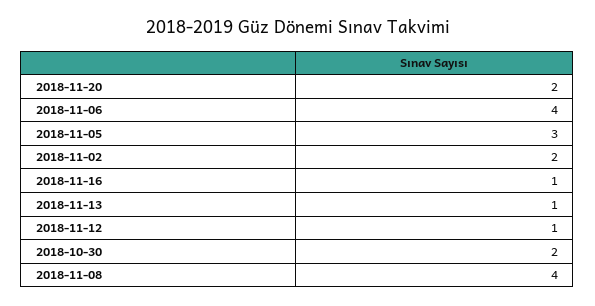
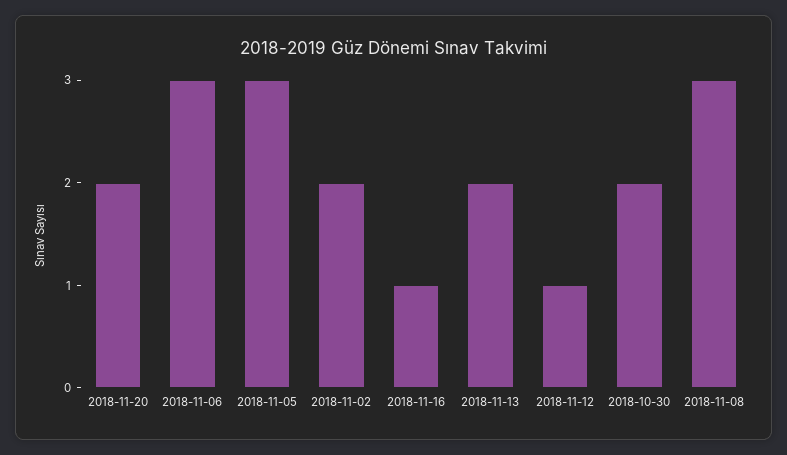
  {
    "2018-11-20": 2,
-   "2018-11-06": 4,
+   "2018-11-06": 3,
    "2018-11-05": 3,
    "2018-11-02": 2,
    "2018-11-16": 1,
-   "2018-11-13": 1,
+   "2018-11-13": 2,
    "2018-11-12": 1,
    "2018-10-30": 2,
-   "2018-11-08": 4
+   "2018-11-08": 3
  }

